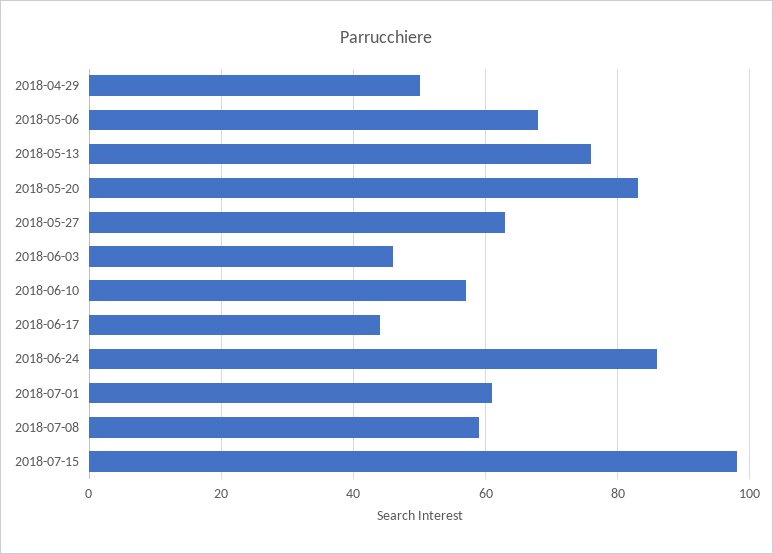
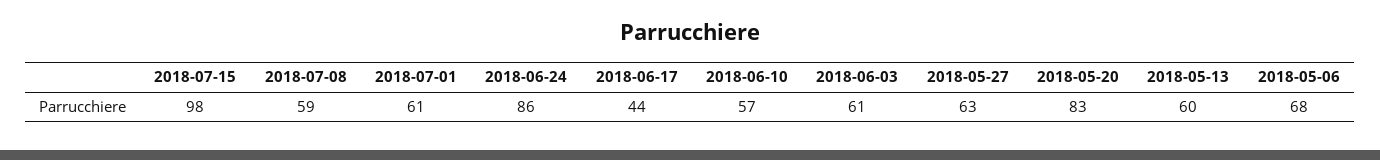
  {
-   "2018-04-29": 50,
    "2018-05-06": 68,
-   "2018-05-13": 75,
+   "2018-05-13": 60,
    "2018-05-20": 83,
    "2018-05-27": 63,
-   "2018-06-03": 45,
+   "2018-06-03": 61,
    "2018-06-10": 57,
    "2018-06-17": 44,
    "2018-06-24": 86,
    "2018-07-01": 61,
    "2018-07-08": 59,
    "2018-07-15": 98
  }

